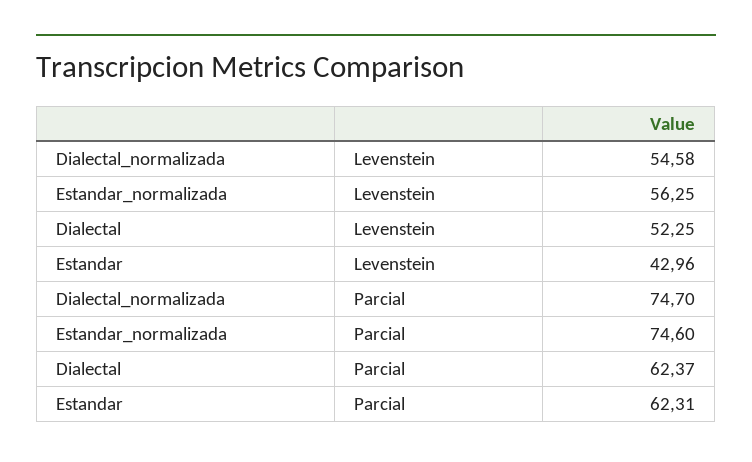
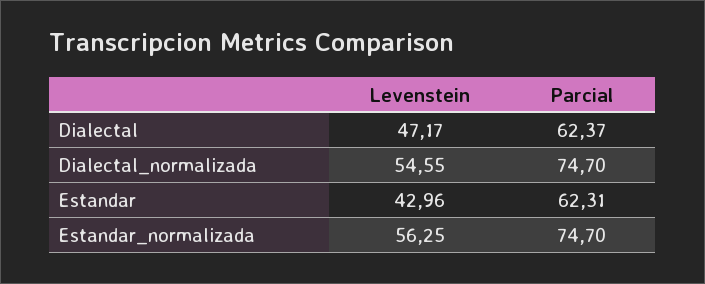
  {
    "Dialectal_normalizada": {
-     "Levenstein": 54.58,
+     "Levenstein": 54.55,
      "Parcial": 74.7
    },
    "Estandar_normalizada": {
      "Levenstein": 56.25,
-     "Parcial": 74.6
+     "Parcial": 74.7
    },
    "Dialectal": {
-     "Levenstein": 52.25,
+     "Levenstein": 47.17,
      "Parcial": 62.37
    },
    "Estandar": {
      "Levenstein": 42.96,
      "Parcial": 62.31
    }
  }

